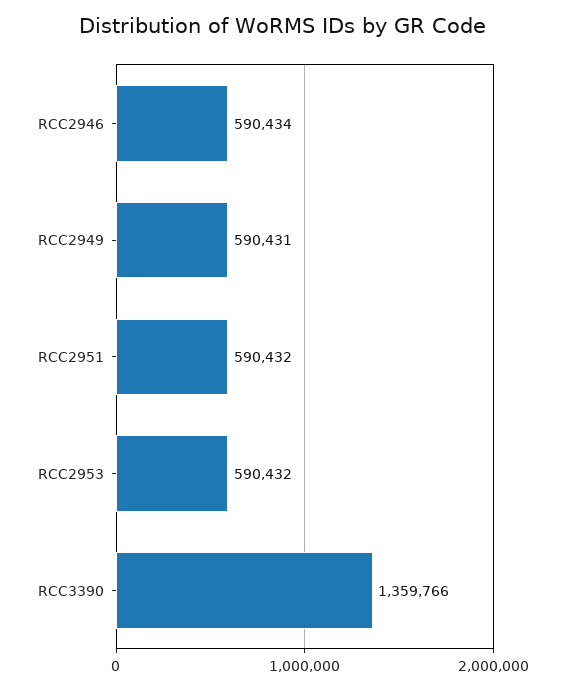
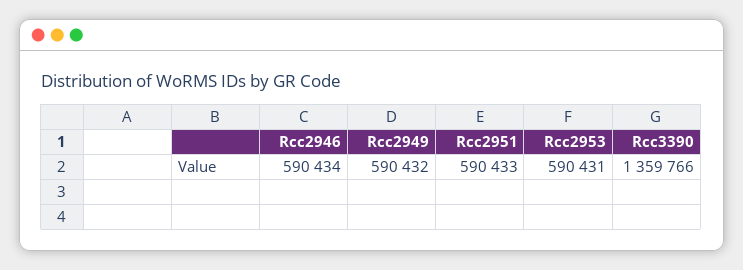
  {
    "RCC2946": 590434,
-   "RCC2949": 590431,
+   "RCC2949": 590432,
-   "RCC2951": 590432,
+   "RCC2951": 590433,
-   "RCC2953": 590432,
+   "RCC2953": 590431,
    "RCC3390": 1359766
  }

